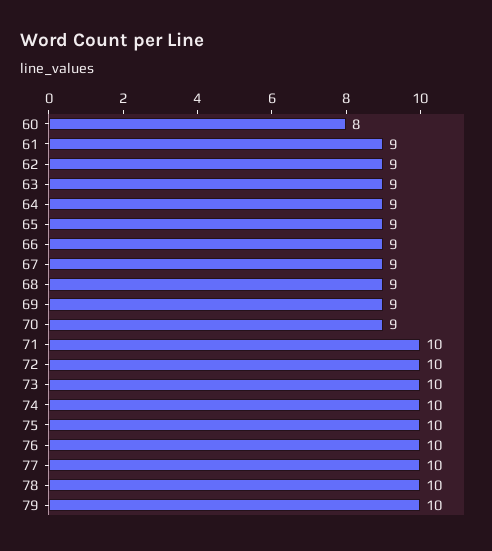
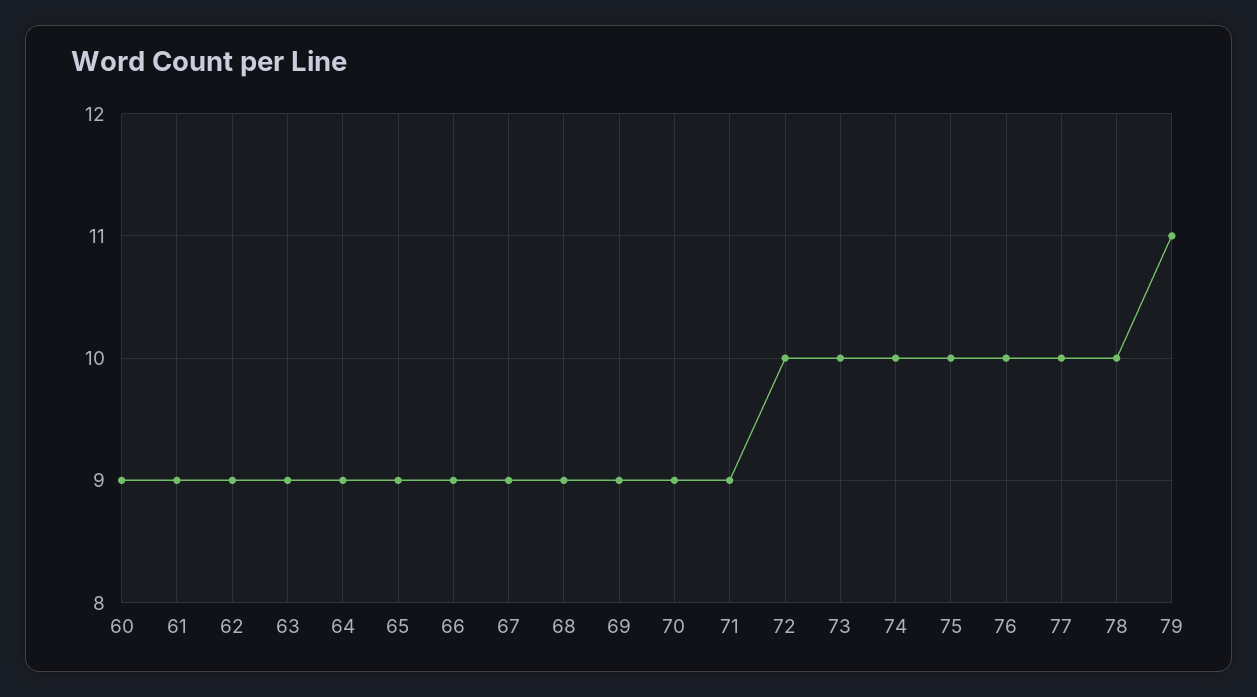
  {
-   "60": 8,
+   "60": 9,
    "61": 9,
    "62": 9,
    "63": 9,
    "64": 9,
    "65": 9,
    "66": 9,
    "67": 9,
    "68": 9,
    "69": 9,
    "70": 9,
-   "71": 10,
+   "71": 9,
    "72": 10,
    "73": 10,
    "74": 10,
    "75": 10,
    "76": 10,
    "77": 10,
    "78": 10,
-   "79": 10
+   "79": 11
  }

